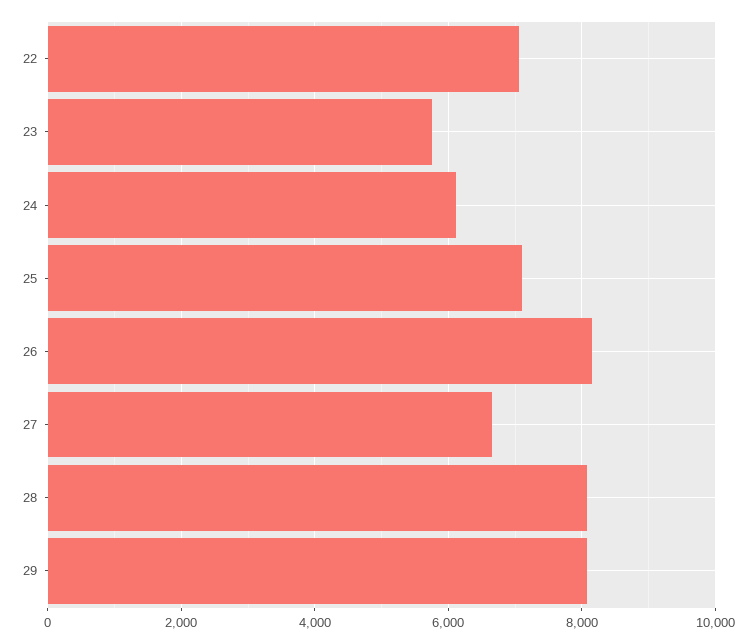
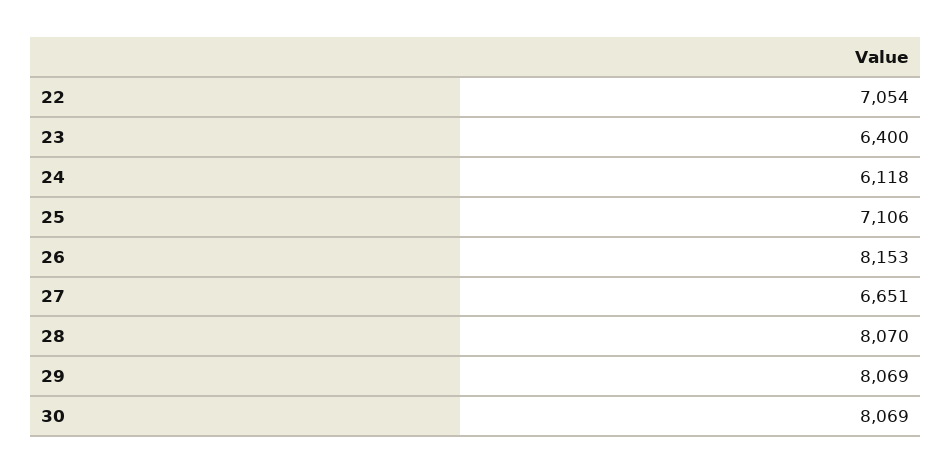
  {
    "22": 7054,
-   "23": 5800,
+   "23": 6400,
    "24": 6118,
    "25": 7106,
    "26": 8153,
    "27": 6651,
    "28": 8070,
-   "29": 8069
+   "29": 8069,
+   "30": 8069
  }

